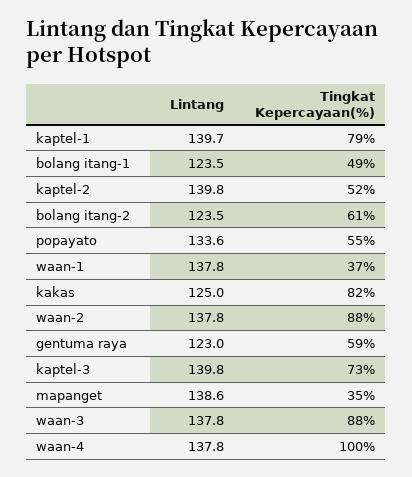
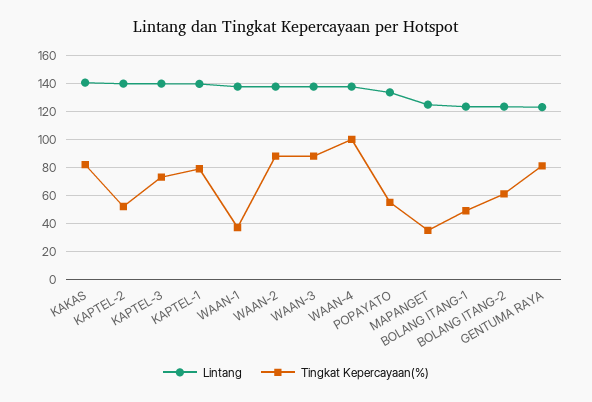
  {
    "Lintang": {
      "kaptel-1": 139.7,
      "bolang itang-1": 123.5,
      "kaptel-2": 139.8,
      "bolang itang-2": 123.5,
      "popayato": 133.6,
      "waan-1": 137.8,
-     "kakas": 125,
+     "kakas": 140,
      "waan-2": 137.8,
      "gentuma raya": 123,
      "kaptel-3": 139.8,
-     "mapanget": 138.6,
+     "mapanget": 125,
      "waan-3": 137.8,
      "waan-4": 137.8
    },
    "Tingkat Kepercayaan(%)": {
      "kaptel-1": 79,
      "bolang itang-1": 49,
      "kaptel-2": 52,
      "bolang itang-2": 61,
      "popayato": 55,
      "waan-1": 37,
      "kakas": 82,
      "waan-2": 88,
-     "gentuma raya": 59,
+     "gentuma raya": 80,
      "kaptel-3": 73,
      "mapanget": 35,
      "waan-3": 88,
      "waan-4": 100
    }
  }

